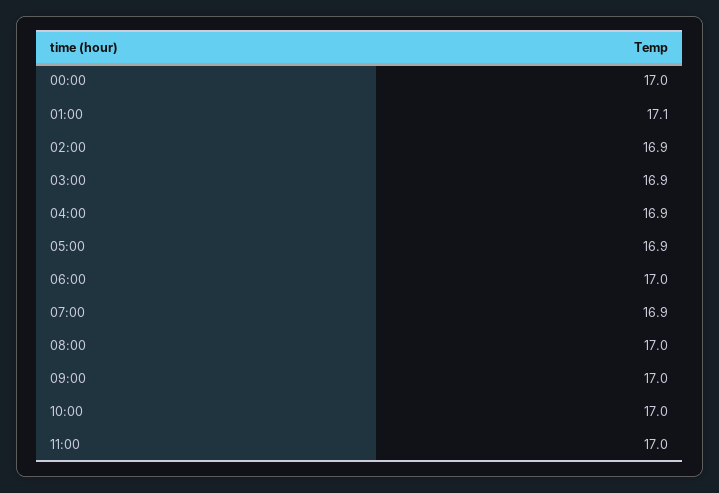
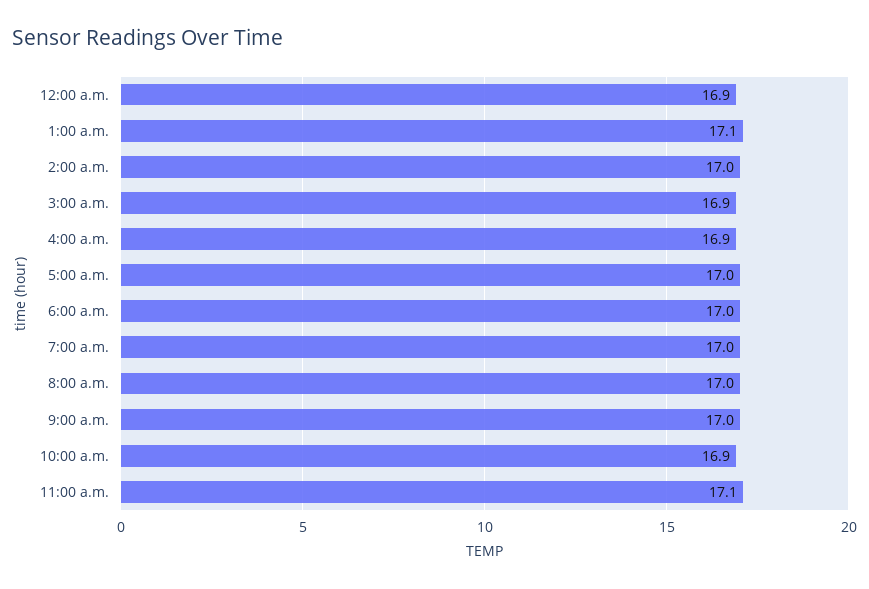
  {
-   "00:00": 17,
+   "00:00": 16.9,
    "01:00": 17.1,
-   "02:00": 16.9,
+   "02:00": 17,
    "03:00": 16.9,
    "04:00": 16.9,
-   "05:00": 16.9,
+   "05:00": 17,
    "06:00": 17,
-   "07:00": 16.9,
+   "07:00": 17,
    "08:00": 17,
    "09:00": 17,
-   "10:00": 17,
+   "10:00": 16.9,
-   "11:00": 17
+   "11:00": 17.1
  }

